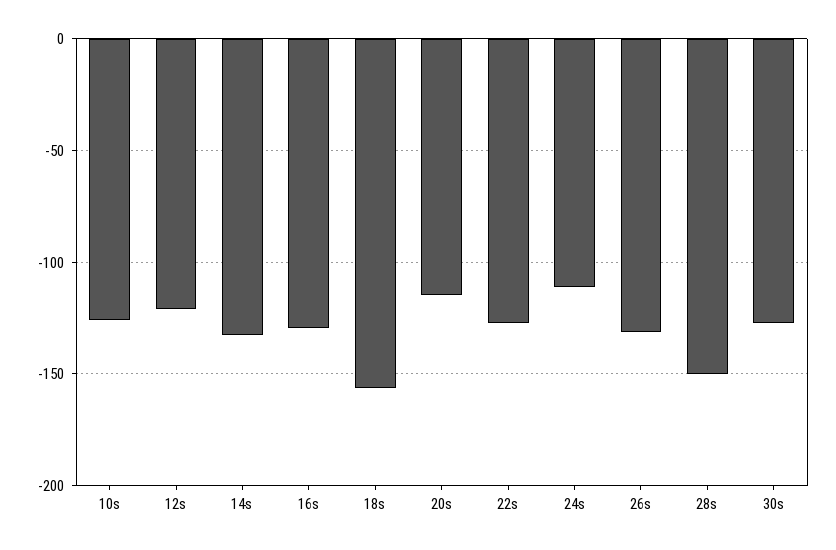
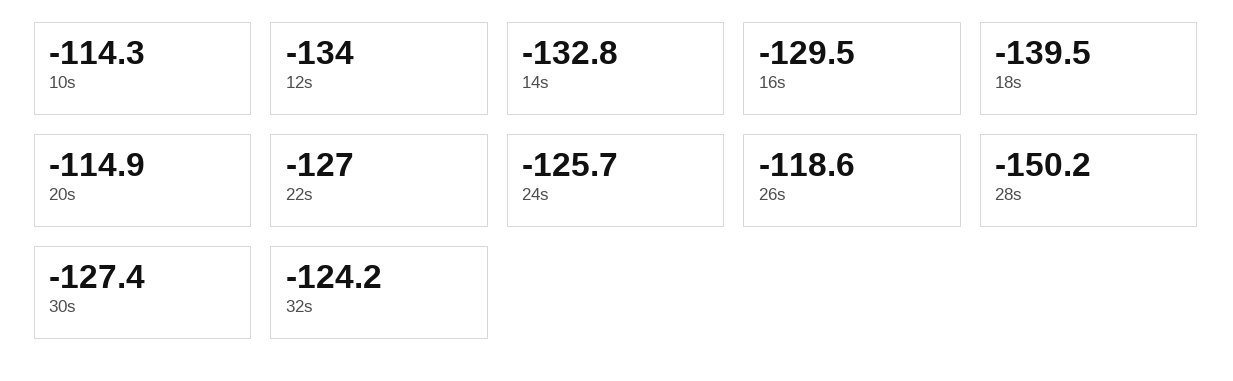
  {
-   "10s": -125,
+   "10s": -114.3,
-   "12s": -120,
+   "12s": -134,
    "14s": -132.8,
    "16s": -129.5,
-   "18s": -155,
+   "18s": -139.5,
    "20s": -114.9,
    "22s": -127,
-   "24s": -110,
+   "24s": -125.7,
-   "26s": -130,
+   "26s": -118.6,
    "28s": -150.2,
-   "30s": -127.4
+   "30s": -127.4,
+   "32s": -124.2
  }

